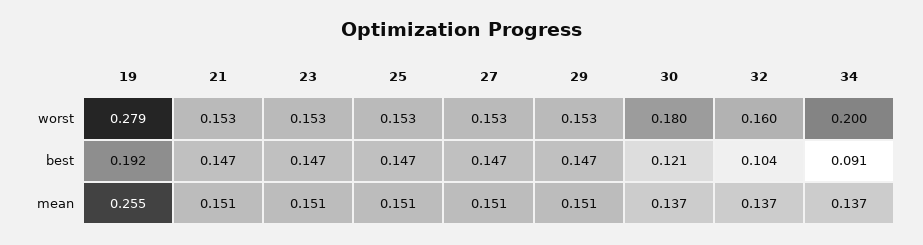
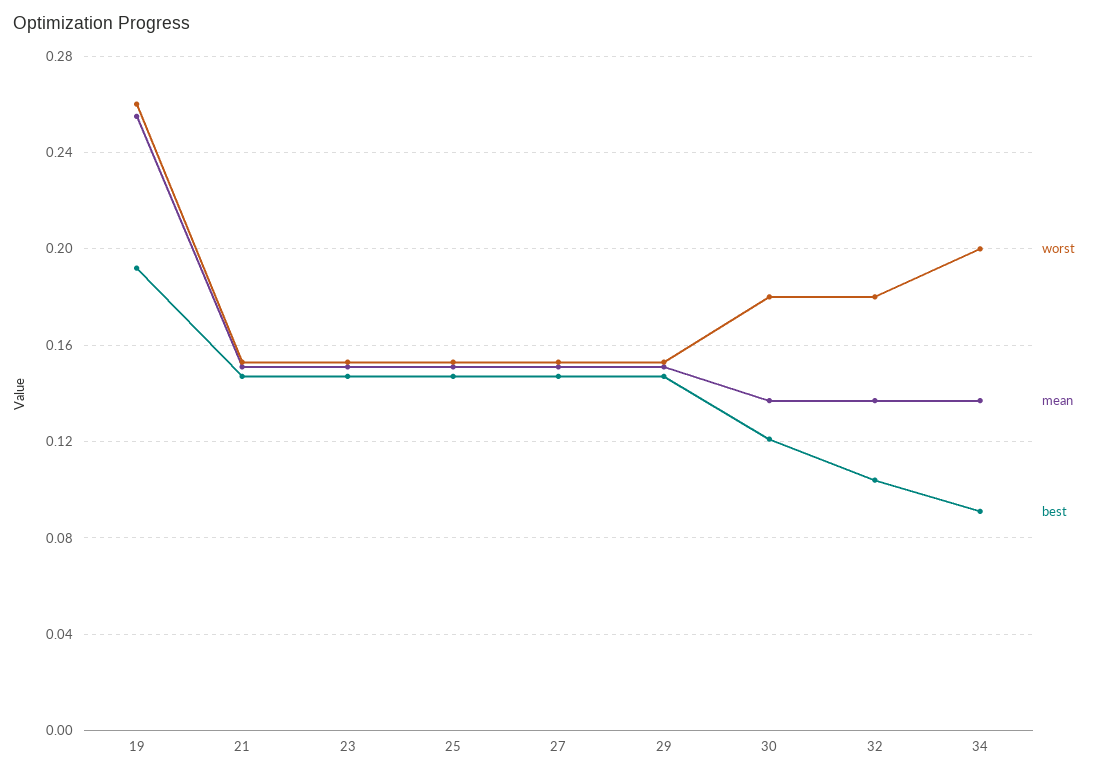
  {
    "worst": {
-     "19": 0.279,
+     "19": 0.26,
      "21": 0.153,
      "23": 0.153,
      "25": 0.153,
      "27": 0.153,
      "29": 0.153,
      "30": 0.18,
-     "32": 0.16,
+     "32": 0.18,
      "34": 0.2
    },
    "best": {
      "19": 0.192,
      "21": 0.147,
      "23": 0.147,
      "25": 0.147,
      "27": 0.147,
      "29": 0.147,
      "30": 0.121,
      "32": 0.104,
      "34": 0.091
    },
    "mean": {
      "19": 0.255,
      "21": 0.151,
      "23": 0.151,
      "25": 0.151,
      "27": 0.151,
      "29": 0.151,
      "30": 0.137,
      "32": 0.137,
      "34": 0.137
    }
  }

